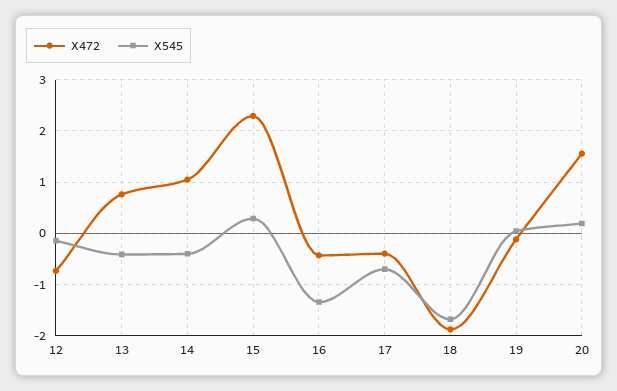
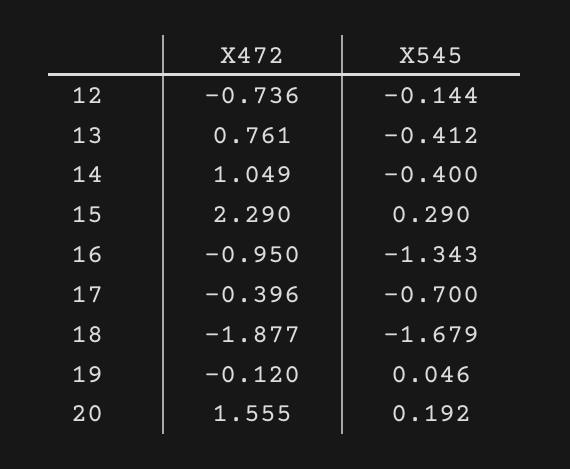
  {
    "X472": {
      "12": -0.736,
      "13": 0.761,
      "14": 1.049,
      "15": 2.29,
-     "16": -0.4,
+     "16": -0.95,
      "17": -0.396,
      "18": -1.877,
      "19": -0.12,
      "20": 1.555
    },
    "X545": {
      "12": -0.144,
      "13": -0.412,
      "14": -0.4,
      "15": 0.29,
      "16": -1.343,
      "17": -0.7,
      "18": -1.679,
      "19": 0.046,
      "20": 0.192
    }
  }

